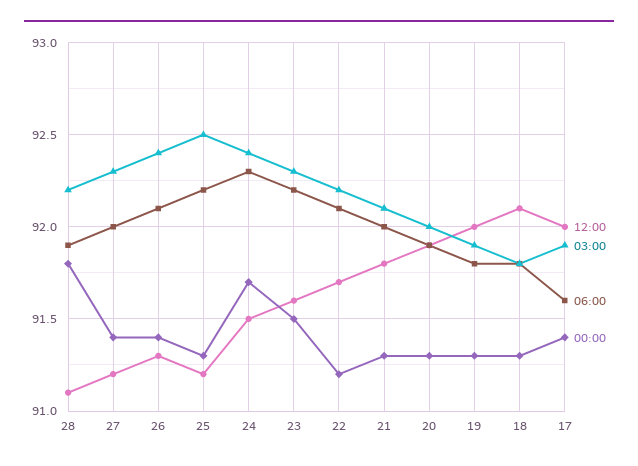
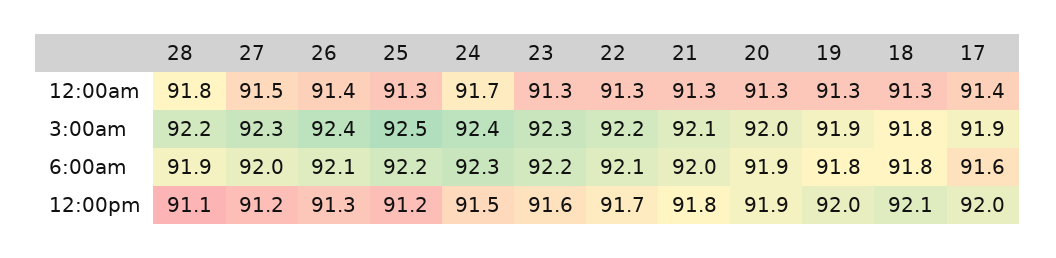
  {
    "12:00": {
      "28": 91.1,
      "27": 91.2,
      "26": 91.3,
      "25": 91.2,
      "24": 91.5,
      "23": 91.6,
      "22": 91.7,
      "21": 91.8,
      "20": 91.9,
      "19": 92,
      "18": 92.1,
      "17": 92
    },
    "03:00": {
      "28": 92.2,
      "27": 92.3,
      "26": 92.4,
      "25": 92.5,
      "24": 92.4,
      "23": 92.3,
      "22": 92.2,
      "21": 92.1,
      "20": 92,
      "19": 91.9,
      "18": 91.8,
      "17": 91.9
    },
    "06:00": {
      "28": 91.9,
      "27": 92,
      "26": 92.1,
      "25": 92.2,
      "24": 92.3,
      "23": 92.2,
      "22": 92.1,
      "21": 92,
      "20": 91.9,
      "19": 91.8,
      "18": 91.8,
      "17": 91.6
    },
    "00:00": {
      "28": 91.8,
-     "27": 91.4,
+     "27": 91.5,
      "26": 91.4,
      "25": 91.3,
      "24": 91.7,
-     "23": 91.5,
+     "23": 91.3,
-     "22": 91.2,
+     "22": 91.3,
      "21": 91.3,
      "20": 91.3,
      "19": 91.3,
      "18": 91.3,
      "17": 91.4
    }
  }

